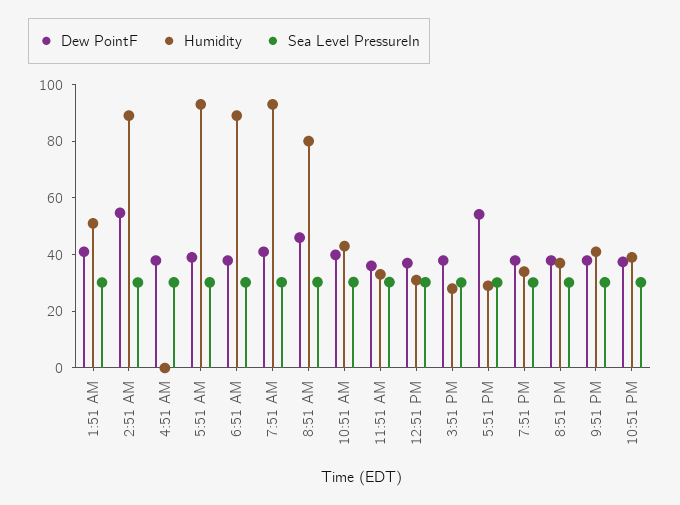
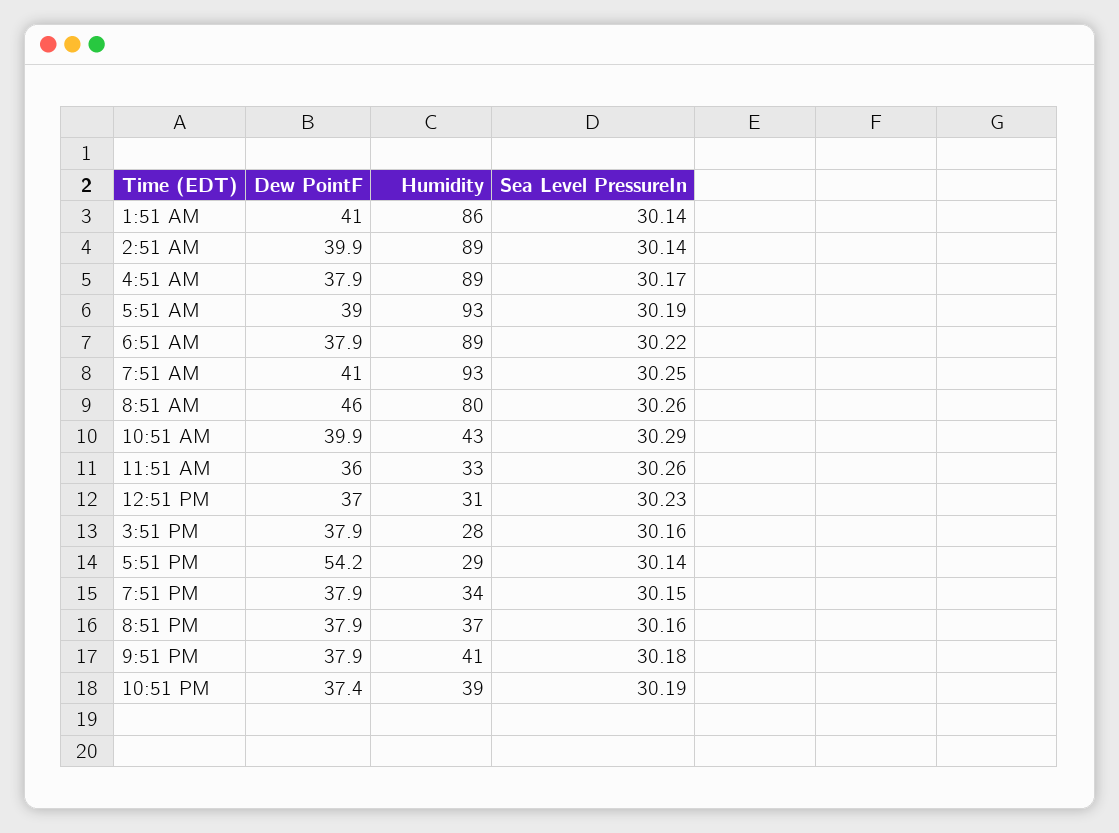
  {
    "Dew PointF": {
      "1:51 AM": 41,
-     "2:51 AM": 55,
+     "2:51 AM": 39.9,
      "4:51 AM": 37.9,
      "5:51 AM": 39,
      "6:51 AM": 37.9,
      "7:51 AM": 41,
      "8:51 AM": 46,
      "10:51 AM": 39.9,
      "11:51 AM": 36,
      "12:51 PM": 37,
      "3:51 PM": 37.9,
      "5:51 PM": 54.2,
      "7:51 PM": 37.9,
      "8:51 PM": 37.9,
      "9:51 PM": 37.9,
      "10:51 PM": 37.4
    },
    "Humidity": {
-     "1:51 AM": 50,
+     "1:51 AM": 86,
      "2:51 AM": 89,
-     "4:51 AM": 0,
+     "4:51 AM": 89,
      "5:51 AM": 93,
      "6:51 AM": 89,
      "7:51 AM": 93,
      "8:51 AM": 80,
      "10:51 AM": 43,
      "11:51 AM": 33,
      "12:51 PM": 31,
      "3:51 PM": 28,
      "5:51 PM": 29,
      "7:51 PM": 34,
      "8:51 PM": 37,
      "9:51 PM": 41,
      "10:51 PM": 39
    },
    "Sea Level PressureIn": {
      "1:51 AM": 30.14,
      "2:51 AM": 30.14,
      "4:51 AM": 30.17,
      "5:51 AM": 30.19,
      "6:51 AM": 30.22,
      "7:51 AM": 30.25,
      "8:51 AM": 30.26,
      "10:51 AM": 30.29,
      "11:51 AM": 30.26,
      "12:51 PM": 30.23,
      "3:51 PM": 30.16,
      "5:51 PM": 30.14,
      "7:51 PM": 30.15,
      "8:51 PM": 30.16,
      "9:51 PM": 30.18,
      "10:51 PM": 30.19
    }
  }

